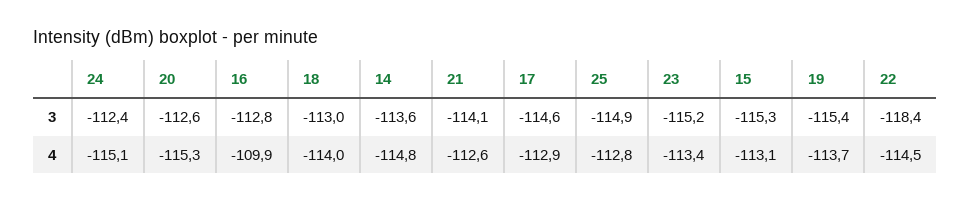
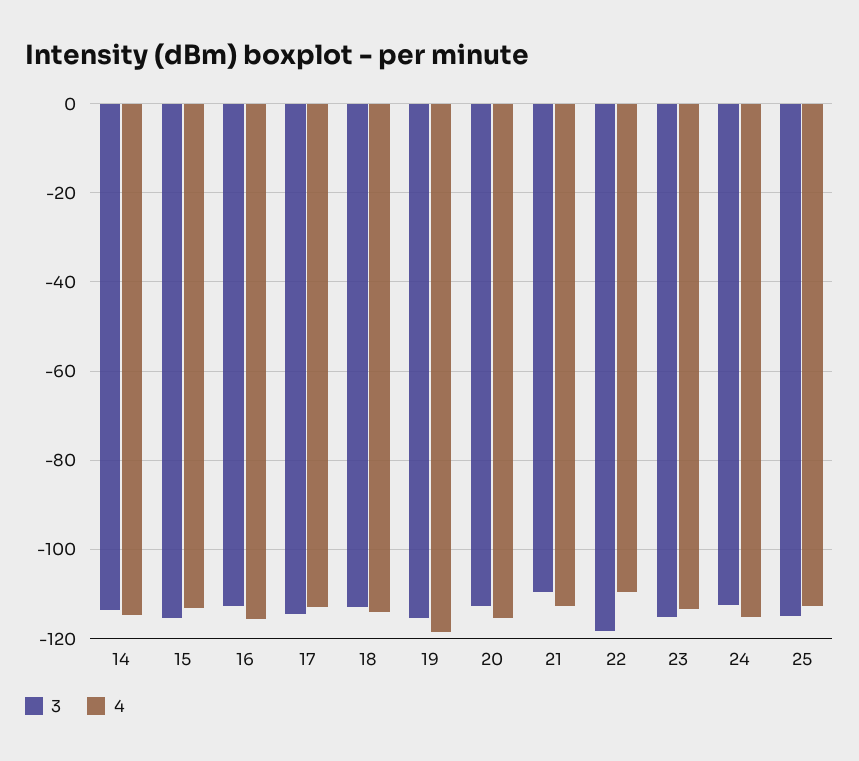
  {
    "3": {
      "24": -112.4,
      "20": -112.6,
      "16": -112.8,
      "18": -113,
      "14": -113.6,
-     "21": -114.1,
+     "21": -110,
      "17": -114.6,
      "25": -114.9,
      "23": -115.2,
      "15": -115.3,
      "19": -115.4,
      "22": -118.4
    },
    "4": {
      "24": -115.1,
      "20": -115.3,
-     "16": -109.9,
+     "16": -116,
      "18": -114,
      "14": -114.8,
      "21": -112.6,
      "17": -112.9,
      "25": -112.8,
      "23": -113.4,
      "15": -113.1,
-     "19": -113.7,
+     "19": -118,
-     "22": -114.5
+     "22": -110
    }
  }

